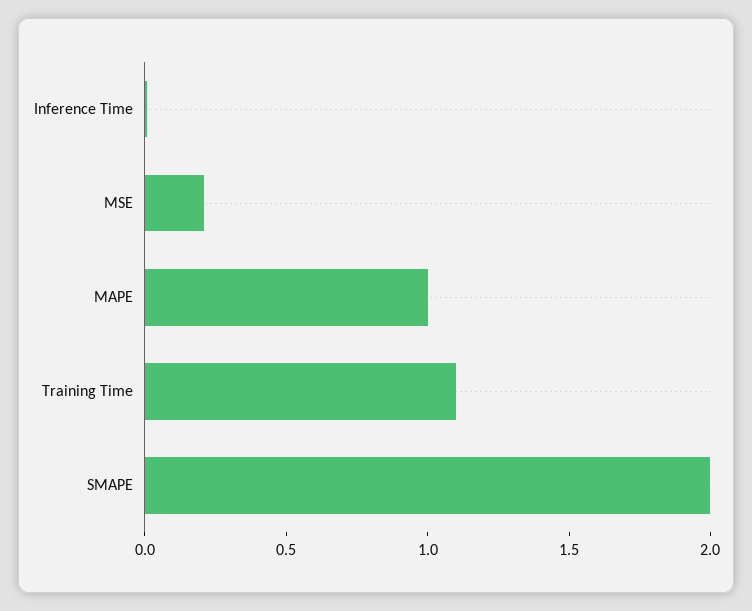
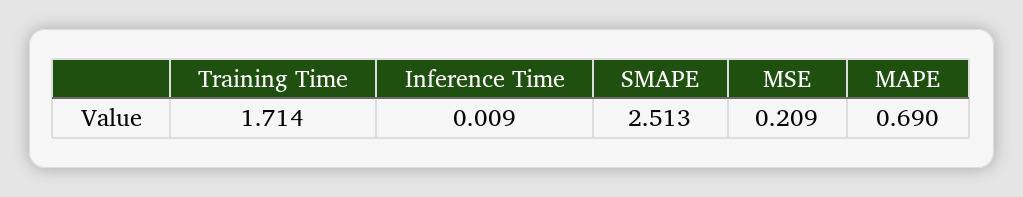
  {
    "Inference Time": 0.009,
    "MSE": 0.209,
-   "MAPE": 1,
+   "MAPE": 0.69,
-   "Training Time": 1.1,
+   "Training Time": 1.714,
-   "SMAPE": 2
+   "SMAPE": 2.513
  }

